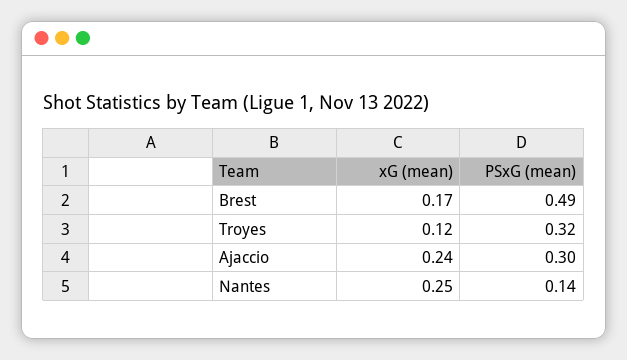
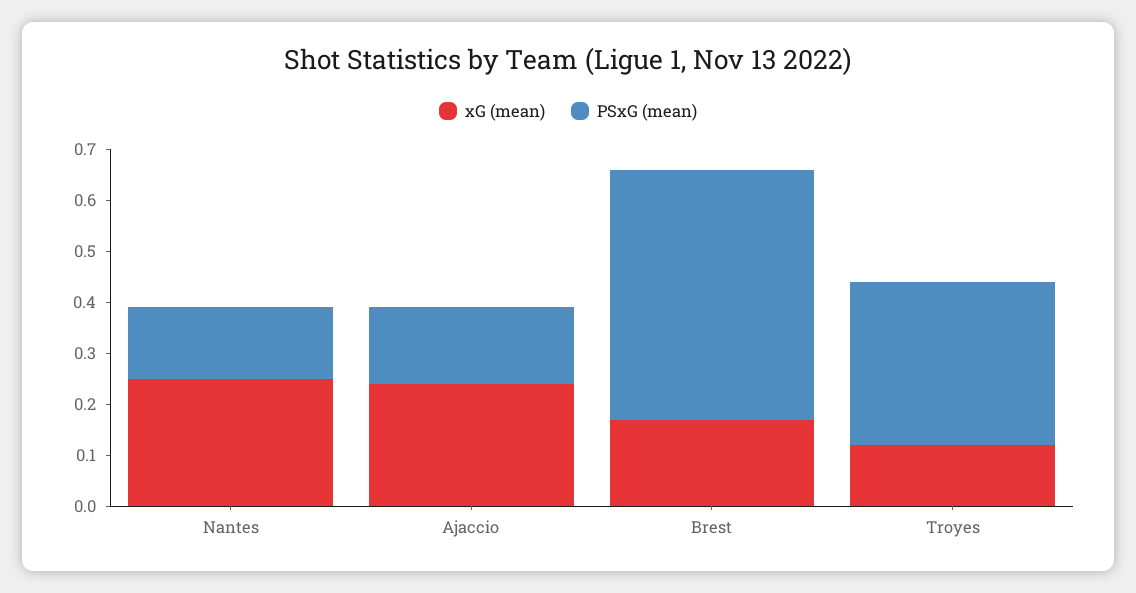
  {
    "xG (mean)": {
      "Brest": 0.17,
      "Troyes": 0.12,
      "Ajaccio": 0.24,
      "Nantes": 0.25
    },
    "PSxG (mean)": {
      "Brest": 0.49,
      "Troyes": 0.32,
-     "Ajaccio": 0.3,
+     "Ajaccio": 0.15,
      "Nantes": 0.14
    }
  }

